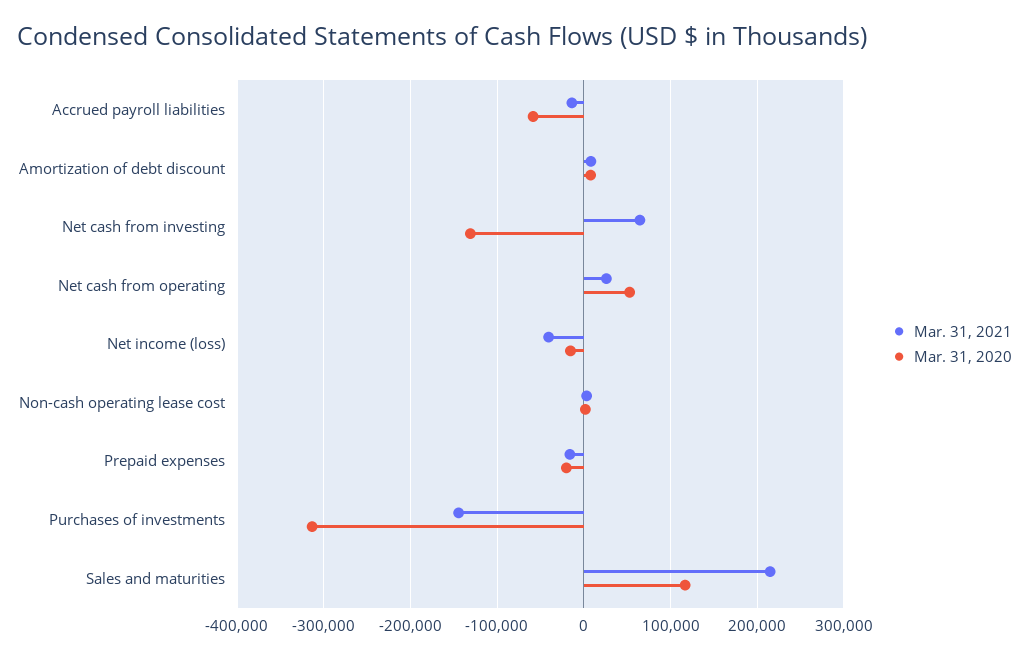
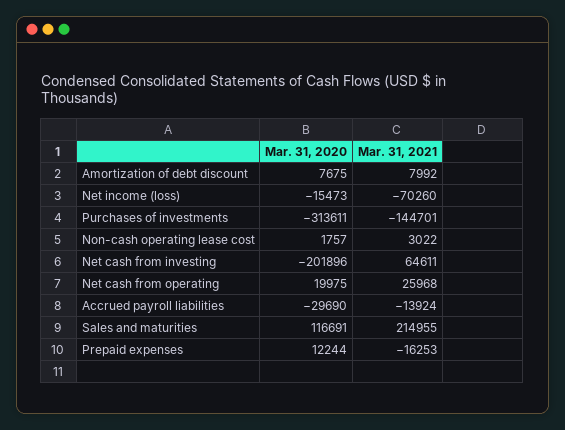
  {
    "Mar. 31, 2021": {
      "Accrued payroll liabilities": -13924,
      "Amortization of debt discount": 7992,
      "Net cash from investing": 64611,
      "Net cash from operating": 25968,
-     "Net income (loss)": -40000,
+     "Net income (loss)": -70260,
      "Non-cash operating lease cost": 3022,
      "Prepaid expenses": -16253,
      "Purchases of investments": -144701,
      "Sales and maturities": 214955
    },
    "Mar. 31, 2020": {
-     "Accrued payroll liabilities": -60000,
+     "Accrued payroll liabilities": -29690,
      "Amortization of debt discount": 7675,
-     "Net cash from investing": -130000,
+     "Net cash from investing": -201896,
-     "Net cash from operating": 50000,
+     "Net cash from operating": 19975,
      "Net income (loss)": -15473,
      "Non-cash operating lease cost": 1757,
-     "Prepaid expenses": -20000,
+     "Prepaid expenses": 12244,
      "Purchases of investments": -313611,
      "Sales and maturities": 116691
    }
  }

